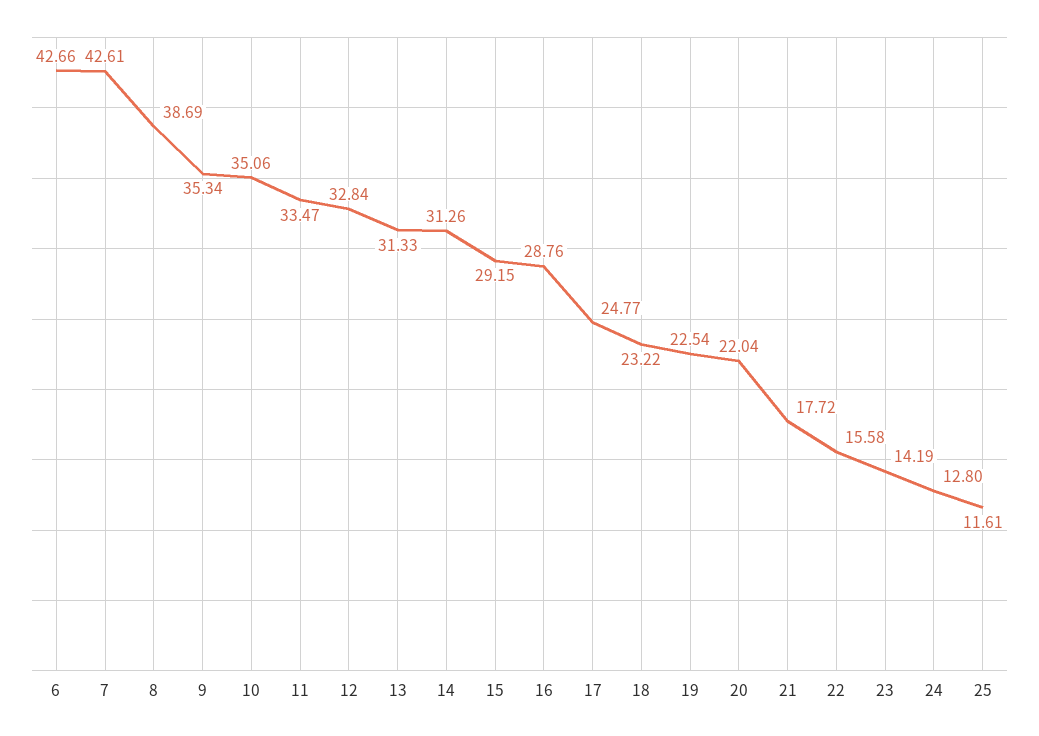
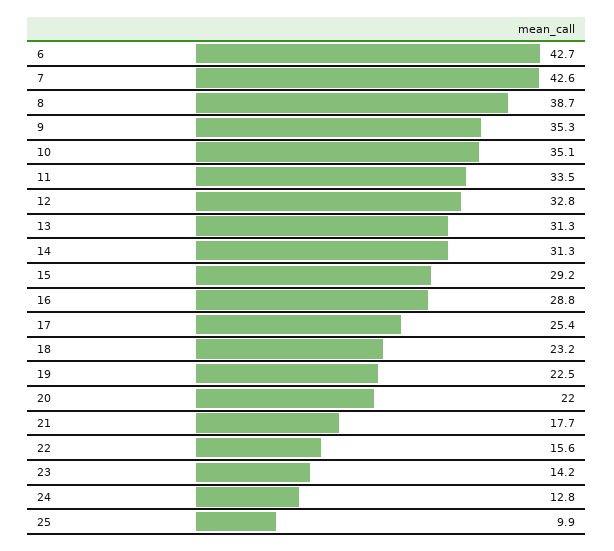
  {
    "6": 42.66,
    "7": 42.61,
    "8": 38.69,
    "9": 35.34,
    "10": 35.06,
    "11": 33.47,
    "12": 32.84,
    "13": 31.33,
    "14": 31.26,
    "15": 29.15,
    "16": 28.76,
-   "17": 24.77,
+   "17": 25.4,
    "18": 23.22,
    "19": 22.54,
    "20": 22.04,
    "21": 17.72,
    "22": 15.58,
    "23": 14.19,
    "24": 12.8,
-   "25": 11.61
+   "25": 9.9
  }

